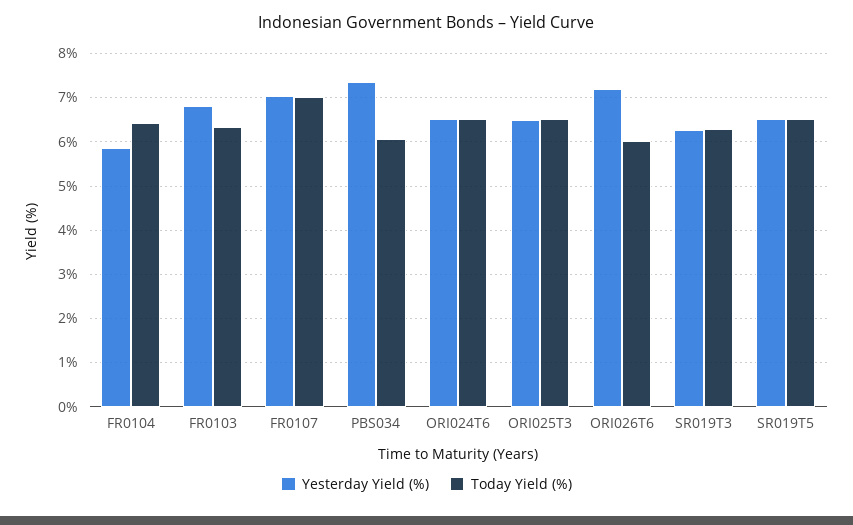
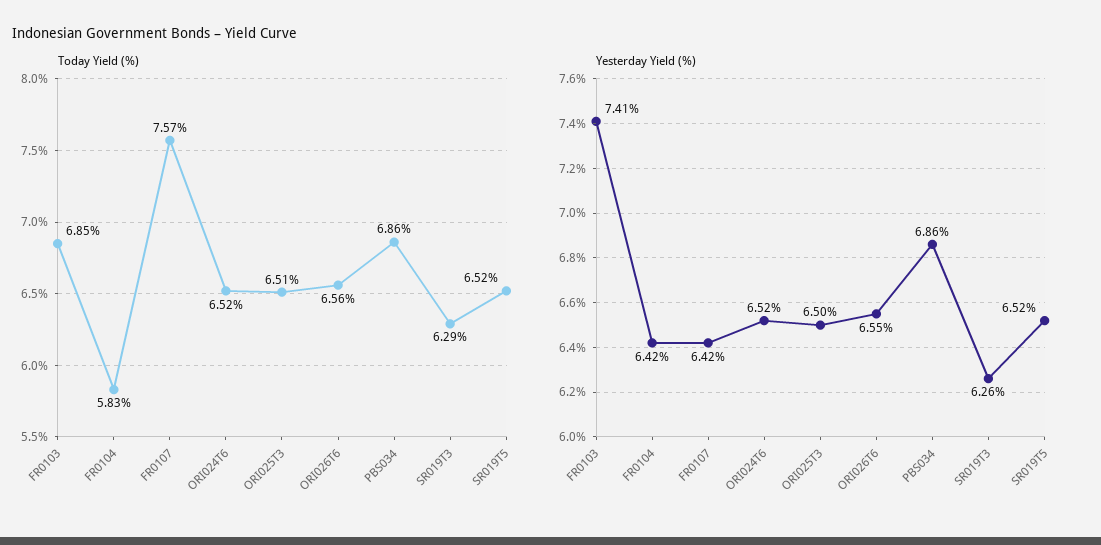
  {
    "Yesterday Yield (%)": {
-     "FR0104": 5.8,
+     "FR0104": 6.42,
-     "FR0103": 6.8,
+     "FR0103": 7.41,
-     "FR0107": 7,
+     "FR0107": 6.42,
-     "PBS034": 7.4,
+     "PBS034": 6.86,
      "ORI024T6": 6.52,
      "ORI025T3": 6.5,
-     "ORI026T6": 7.2,
+     "ORI026T6": 6.55,
      "SR019T3": 6.26,
      "SR019T5": 6.52
    },
    "Today Yield (%)": {
-     "FR0104": 6.4,
+     "FR0104": 5.83,
-     "FR0103": 6.4,
+     "FR0103": 6.85,
-     "FR0107": 7,
+     "FR0107": 7.57,
-     "PBS034": 6,
+     "PBS034": 6.86,
      "ORI024T6": 6.52,
      "ORI025T3": 6.51,
-     "ORI026T6": 6,
+     "ORI026T6": 6.56,
      "SR019T3": 6.29,
      "SR019T5": 6.52
    }
  }

